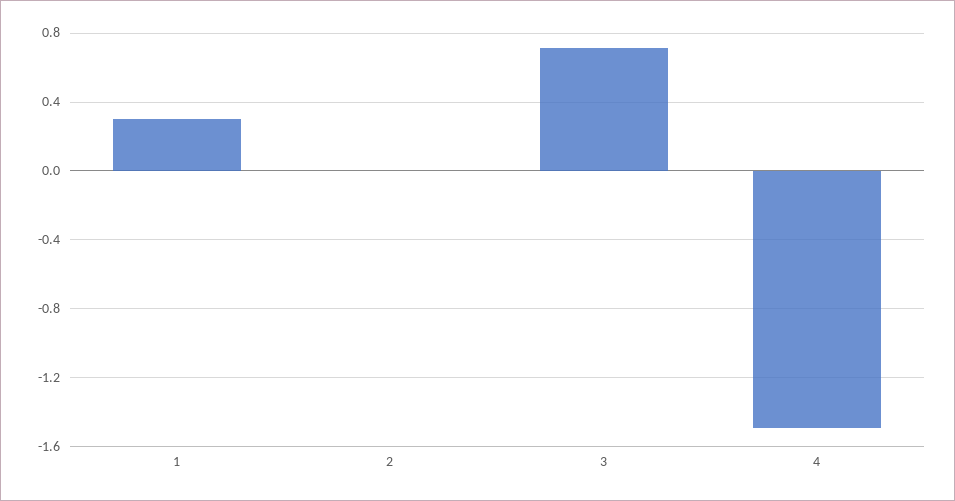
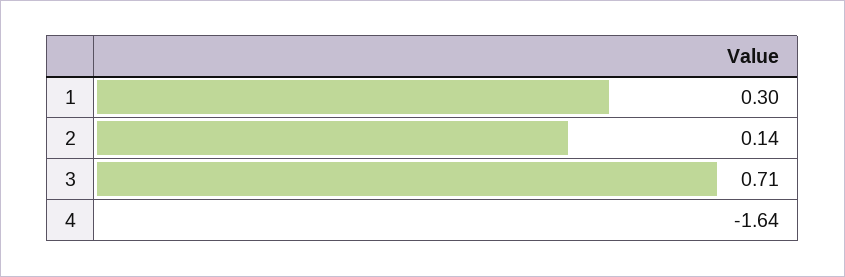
  {
    "1": 0.3,
-   "2": 0,
+   "2": 0.14,
    "3": 0.71,
-   "4": -1.5
+   "4": -1.64
  }

